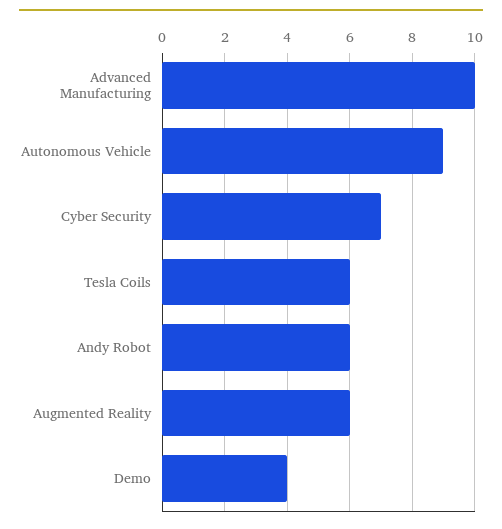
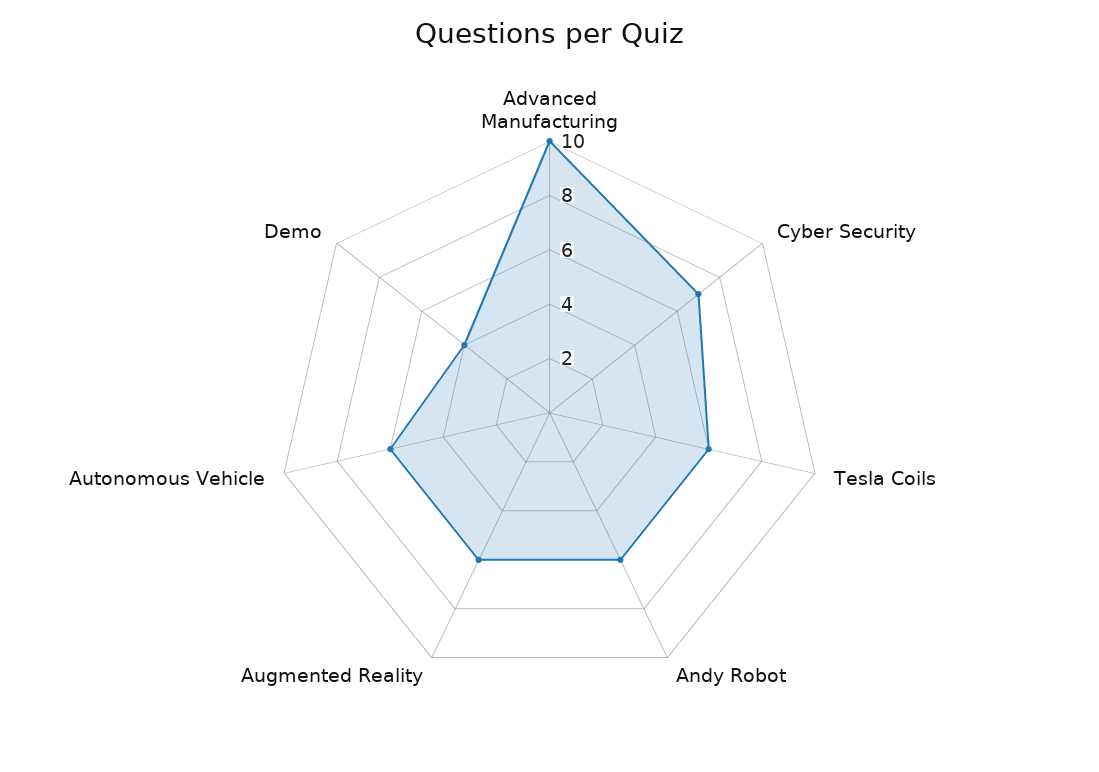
  {
    "Advanced Manufacturing": 10,
-   "Autonomous Vehicle": 9,
+   "Autonomous Vehicle": 6,
    "Cyber Security": 7,
    "Tesla Coils": 6,
    "Andy Robot": 6,
    "Augmented Reality": 6,
    "Demo": 4
  }

